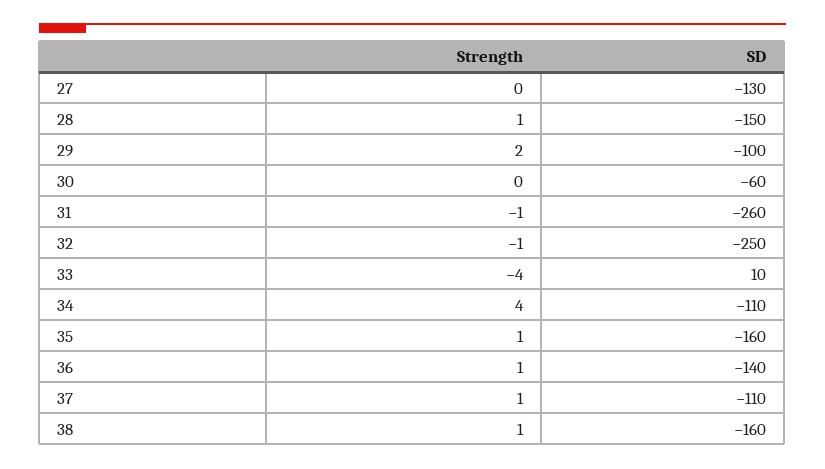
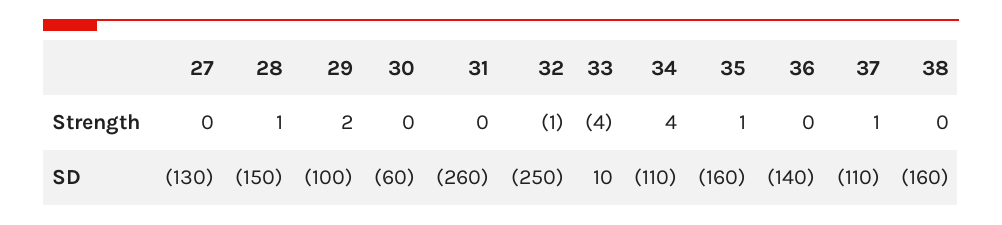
  {
    "Strength": {
      "27": 0,
      "28": 1,
      "29": 2,
      "30": 0,
-     "31": -1,
+     "31": 0,
      "32": -1,
      "33": -4,
      "34": 4,
      "35": 1,
-     "36": 1,
+     "36": 0,
      "37": 1,
-     "38": 1
+     "38": 0
    },
    "SD": {
      "27": -130,
      "28": -150,
      "29": -100,
      "30": -60,
      "31": -260,
      "32": -250,
      "33": 10,
      "34": -110,
      "35": -160,
      "36": -140,
      "37": -110,
      "38": -160
    }
  }

